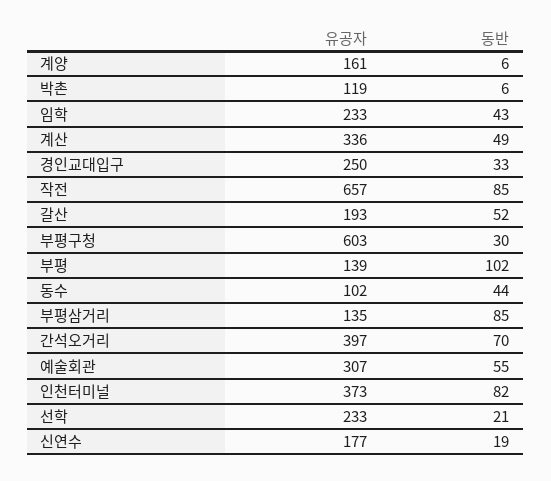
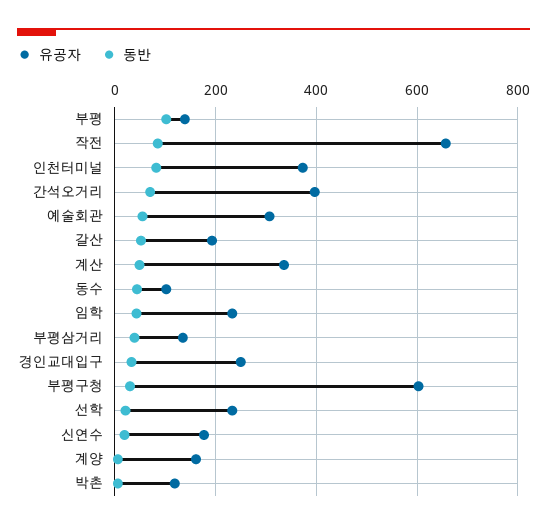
  {
    "유공자": {
      "계양": 161,
      "박촌": 119,
      "임학": 233,
      "계산": 336,
      "경인교대입구": 250,
      "작전": 657,
      "갈산": 193,
      "부평구청": 603,
      "부평": 139,
      "동수": 102,
      "부평삼거리": 135,
      "간석오거리": 397,
      "예술회관": 307,
      "인천터미널": 373,
      "선학": 233,
      "신연수": 177
    },
    "동반": {
      "계양": 6,
      "박촌": 6,
      "임학": 43,
      "계산": 49,
      "경인교대입구": 33,
      "작전": 85,
      "갈산": 52,
      "부평구청": 30,
      "부평": 102,
      "동수": 44,
-     "부평삼거리": 85,
+     "부평삼거리": 40,
      "간석오거리": 70,
      "예술회관": 55,
      "인천터미널": 82,
      "선학": 21,
      "신연수": 19
    }
  }

